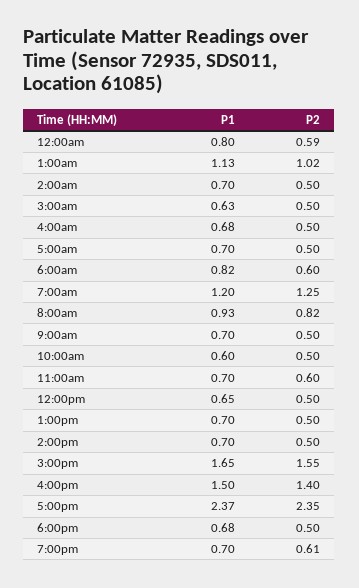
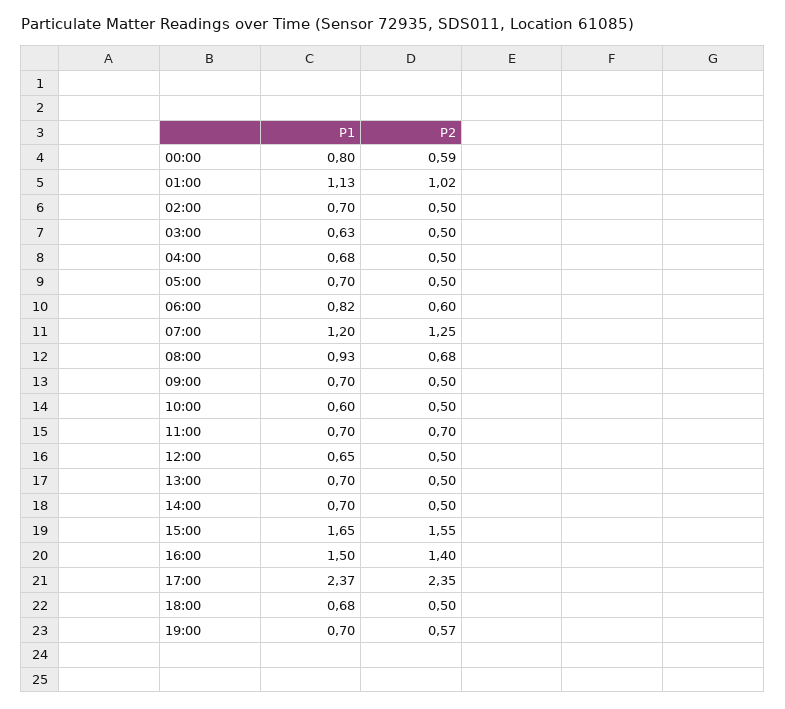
  {
    "P1": {
      "12:00am": 0.8,
      "1:00am": 1.13,
      "2:00am": 0.7,
      "3:00am": 0.63,
      "4:00am": 0.68,
      "5:00am": 0.7,
      "6:00am": 0.82,
      "7:00am": 1.2,
      "8:00am": 0.93,
      "9:00am": 0.7,
      "10:00am": 0.6,
      "11:00am": 0.7,
      "12:00pm": 0.65,
      "1:00pm": 0.7,
      "2:00pm": 0.7,
      "3:00pm": 1.65,
      "4:00pm": 1.5,
      "5:00pm": 2.37,
      "6:00pm": 0.68,
      "7:00pm": 0.7
    },
    "P2": {
      "12:00am": 0.59,
      "1:00am": 1.02,
      "2:00am": 0.5,
      "3:00am": 0.5,
      "4:00am": 0.5,
      "5:00am": 0.5,
      "6:00am": 0.6,
      "7:00am": 1.25,
-     "8:00am": 0.82,
+     "8:00am": 0.68,
      "9:00am": 0.5,
      "10:00am": 0.5,
-     "11:00am": 0.6,
+     "11:00am": 0.7,
      "12:00pm": 0.5,
      "1:00pm": 0.5,
      "2:00pm": 0.5,
      "3:00pm": 1.55,
      "4:00pm": 1.4,
      "5:00pm": 2.35,
      "6:00pm": 0.5,
-     "7:00pm": 0.61
+     "7:00pm": 0.57
    }
  }

